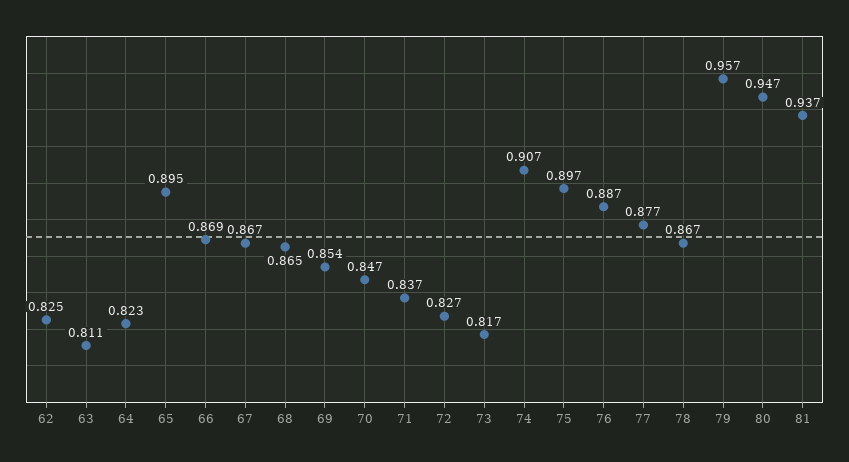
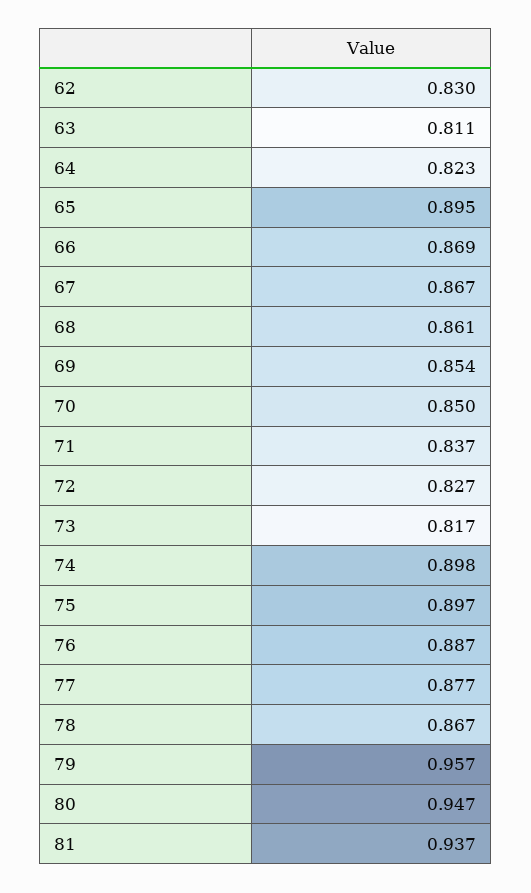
  {
-   "62": 0.825,
+   "62": 0.83,
    "63": 0.811,
    "64": 0.823,
    "65": 0.895,
    "66": 0.869,
    "67": 0.867,
-   "68": 0.865,
+   "68": 0.861,
    "69": 0.854,
-   "70": 0.847,
+   "70": 0.85,
    "71": 0.837,
    "72": 0.827,
    "73": 0.817,
-   "74": 0.907,
+   "74": 0.898,
    "75": 0.897,
    "76": 0.887,
    "77": 0.877,
    "78": 0.867,
    "79": 0.957,
    "80": 0.947,
    "81": 0.937
  }

